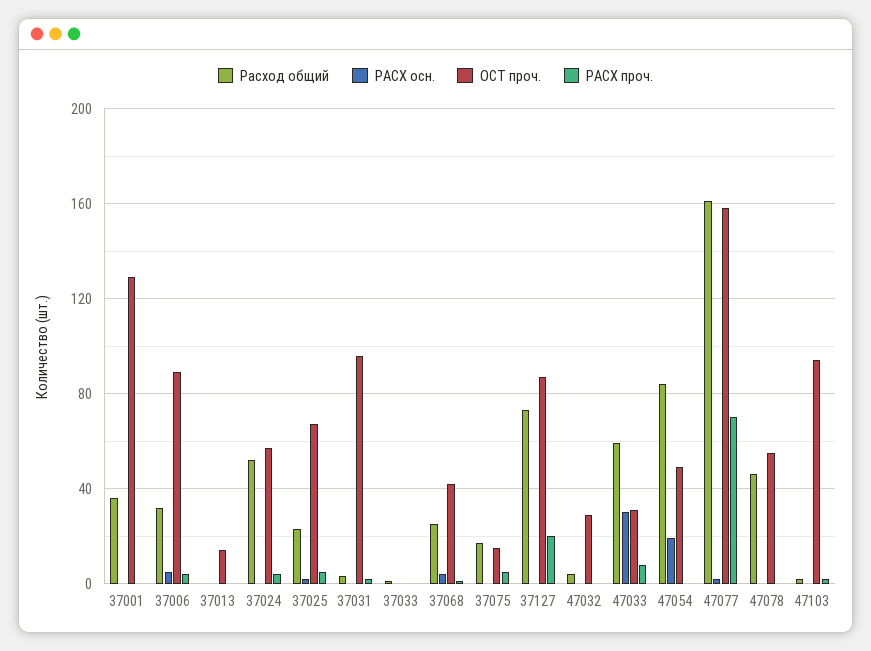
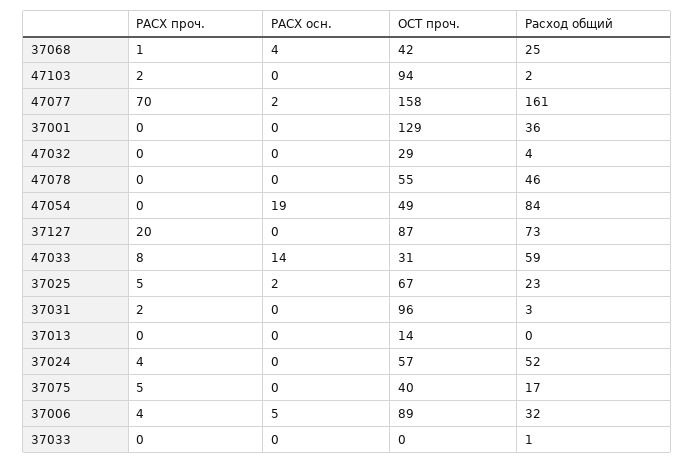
  {
    "Расход общий": {
      "37001": 36,
      "37006": 32,
      "37013": 0,
      "37024": 52,
      "37025": 23,
      "37031": 3,
      "37033": 1,
      "37068": 25,
      "37075": 17,
      "37127": 73,
      "47032": 4,
      "47033": 59,
      "47054": 84,
      "47077": 161,
      "47078": 46,
      "47103": 2
    },
    "РАСХ осн.": {
      "37001": 0,
      "37006": 5,
      "37013": 0,
      "37024": 0,
      "37025": 2,
      "37031": 0,
      "37033": 0,
      "37068": 4,
      "37075": 0,
      "37127": 0,
      "47032": 0,
-     "47033": 30,
+     "47033": 14,
      "47054": 19,
      "47077": 2,
      "47078": 0,
      "47103": 0
    },
    "ОСТ проч.": {
      "37001": 129,
      "37006": 89,
      "37013": 14,
      "37024": 57,
      "37025": 67,
      "37031": 96,
      "37033": 0,
      "37068": 42,
-     "37075": 15,
+     "37075": 40,
      "37127": 87,
      "47032": 29,
      "47033": 31,
      "47054": 49,
      "47077": 158,
      "47078": 55,
      "47103": 94
    },
    "РАСХ проч.": {
      "37001": 0,
      "37006": 4,
      "37013": 0,
      "37024": 4,
      "37025": 5,
      "37031": 2,
      "37033": 0,
      "37068": 1,
      "37075": 5,
      "37127": 20,
      "47032": 0,
      "47033": 8,
      "47054": 0,
      "47077": 70,
      "47078": 0,
      "47103": 2
    }
  }

